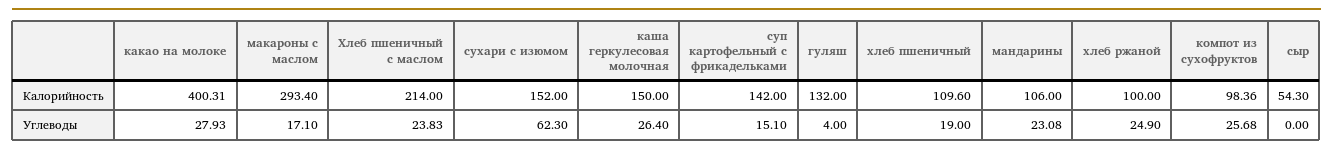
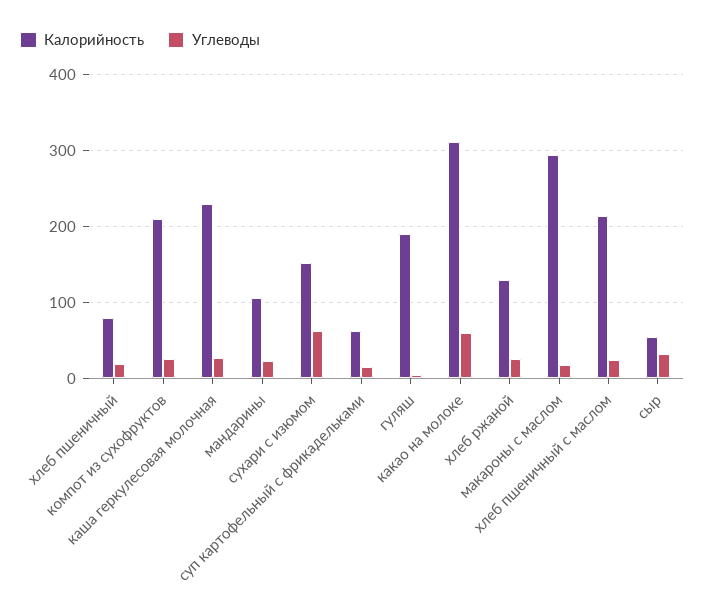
  {
    "Калорийность": {
-     "какао на молоке": 400.31,
+     "какао на молоке": 310,
      "макароны с маслом": 293.4,
      "Хлеб пшеничный с маслом": 214,
      "сухари с изюмом": 152,
-     "каша геркулесовая молочная": 150,
+     "каша геркулесовая молочная": 230,
-     "суп картофельный с фрикадельками": 142,
+     "суп картофельный с фрикадельками": 60,
-     "гуляш": 132,
+     "гуляш": 190,
-     "хлеб пшеничный": 109.6,
+     "хлеб пшеничный": 80,
      "мандарины": 106,
-     "хлеб ржаной": 100,
+     "хлеб ржаной": 130,
-     "компот из сухофруктов": 98.36,
+     "компот из сухофруктов": 210,
      "сыр": 54.3
    },
    "Углеводы": {
-     "какао на молоке": 27.93,
+     "какао на молоке": 60,
      "макароны с маслом": 17.1,
      "Хлеб пшеничный с маслом": 23.83,
      "сухари с изюмом": 62.3,
      "каша геркулесовая молочная": 26.4,
      "суп картофельный с фрикадельками": 15.1,
      "гуляш": 4,
      "хлеб пшеничный": 19,
      "мандарины": 23.08,
      "хлеб ржаной": 24.9,
      "компот из сухофруктов": 25.68,
-     "сыр": 0
+     "сыр": 30
    }
  }

